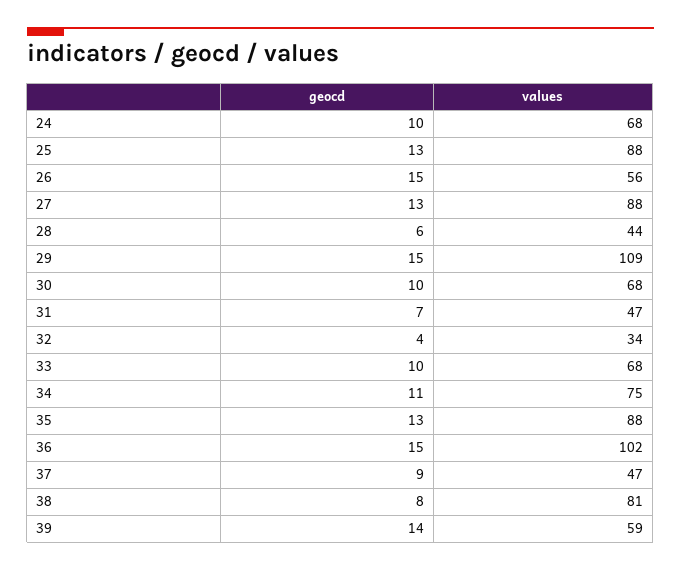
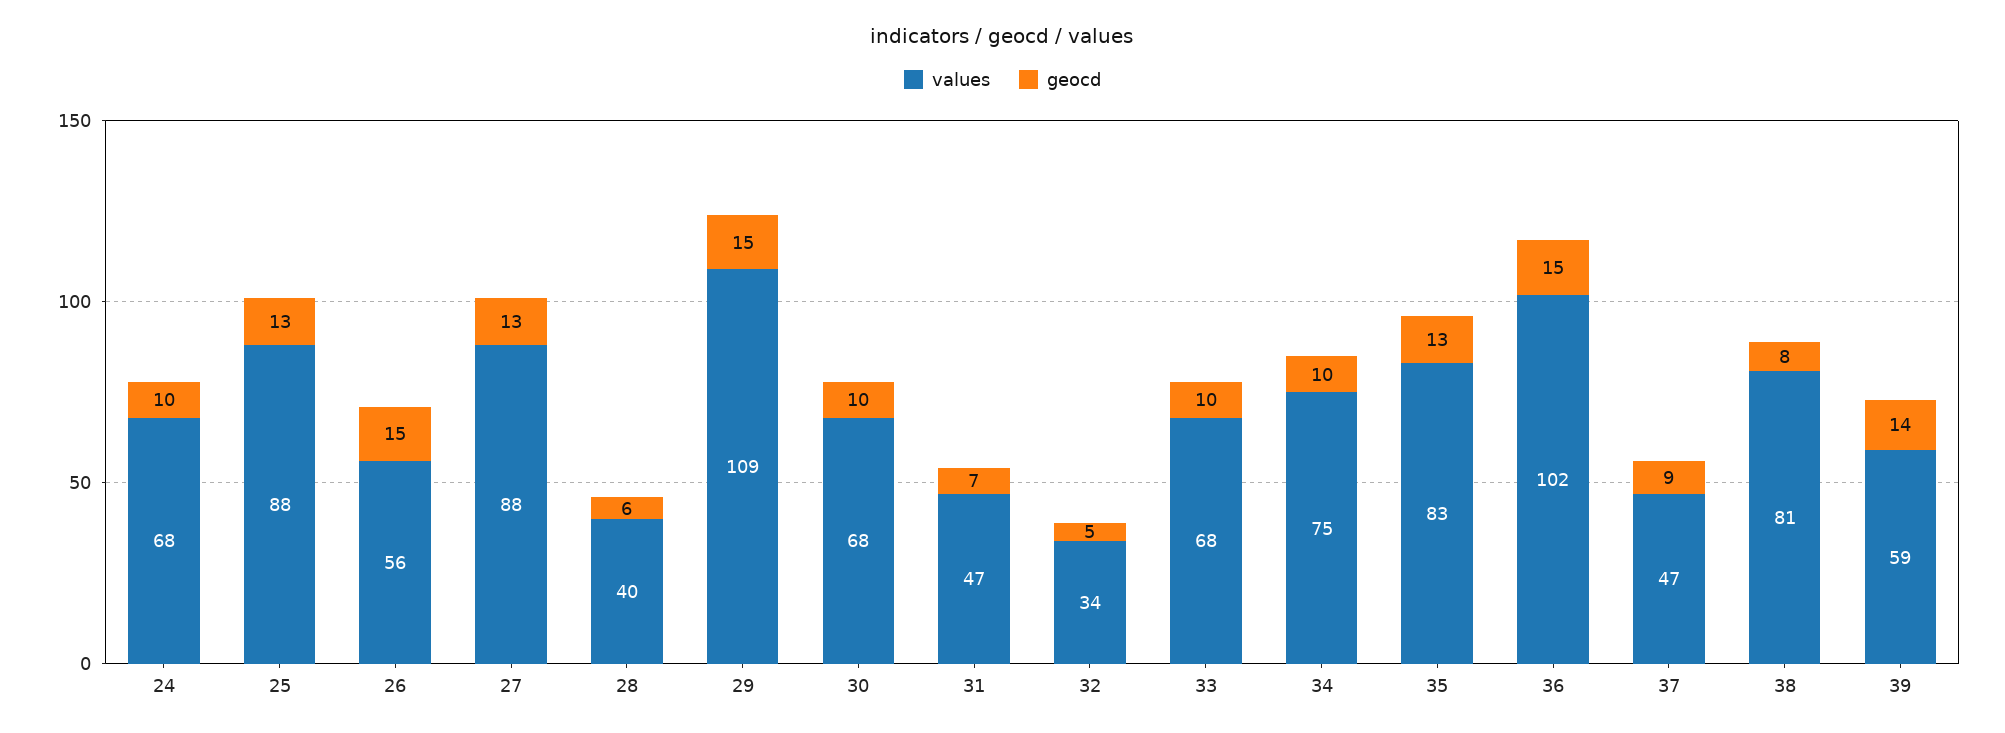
  {
    "geocd": {
      "24": 10,
      "25": 13,
      "26": 15,
      "27": 13,
      "28": 6,
      "29": 15,
      "30": 10,
      "31": 7,
-     "32": 4,
+     "32": 5,
      "33": 10,
-     "34": 11,
+     "34": 10,
      "35": 13,
      "36": 15,
      "37": 9,
      "38": 8,
      "39": 14
    },
    "values": {
      "24": 68,
      "25": 88,
      "26": 56,
      "27": 88,
-     "28": 44,
+     "28": 40,
      "29": 109,
      "30": 68,
      "31": 47,
      "32": 34,
      "33": 68,
      "34": 75,
-     "35": 88,
+     "35": 83,
      "36": 102,
      "37": 47,
      "38": 81,
      "39": 59
    }
  }

